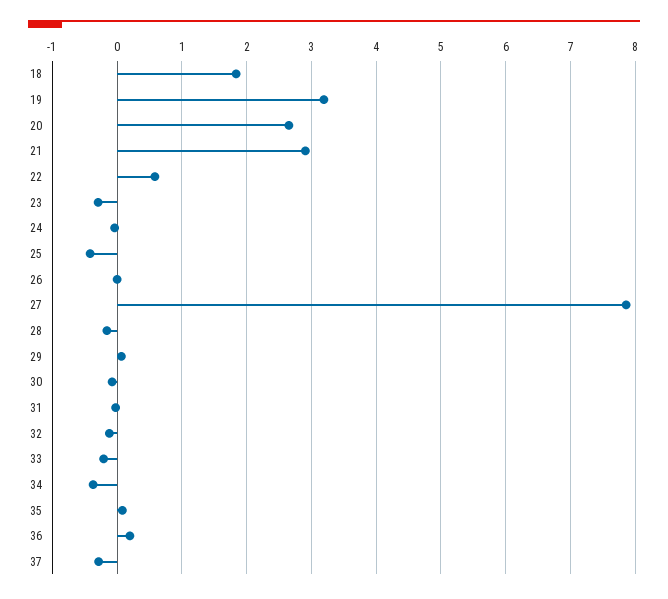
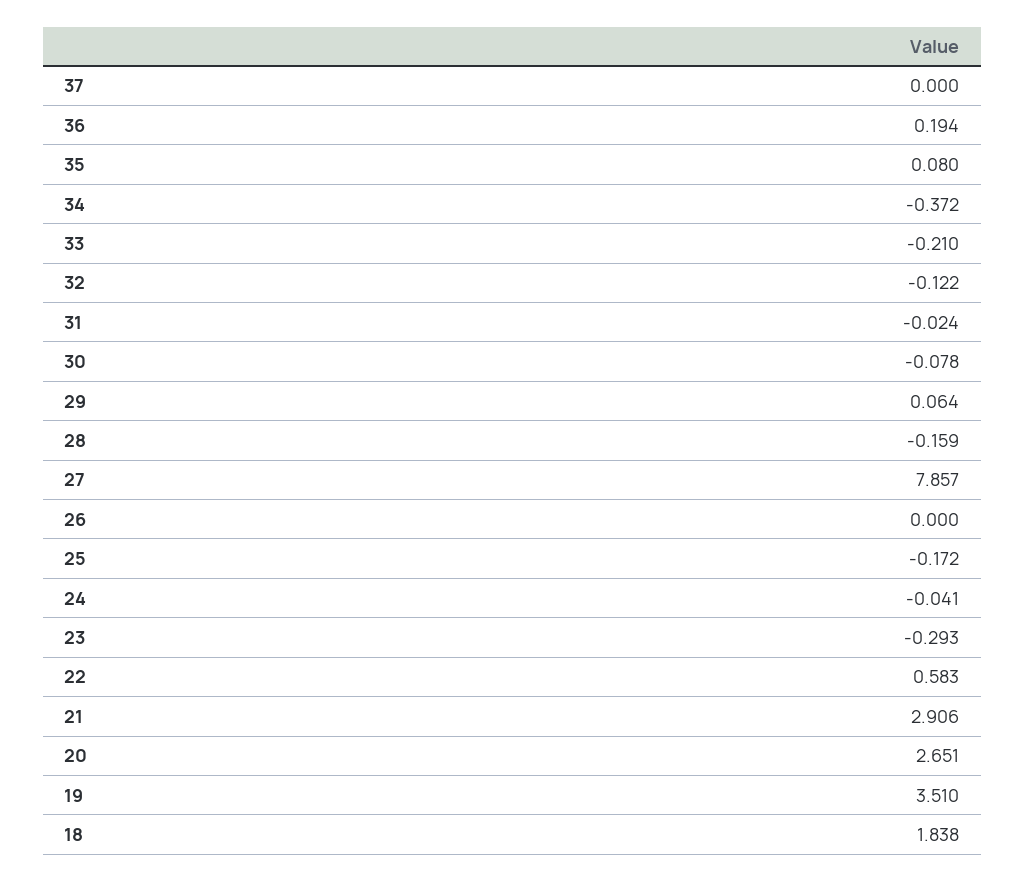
  {
    "18": 1.838,
-   "19": 3.2,
+   "19": 3.51,
    "20": 2.651,
    "21": 2.906,
    "22": 0.583,
    "23": -0.293,
    "24": -0.041,
-   "25": -0.4,
+   "25": -0.172,
    "26": 0,
    "27": 7.857,
    "28": -0.159,
    "29": 0.064,
    "30": -0.078,
    "31": -0.024,
    "32": -0.122,
    "33": -0.21,
    "34": -0.372,
    "35": 0.08,
    "36": 0.194,
-   "37": -0.3
+   "37": 0
  }

